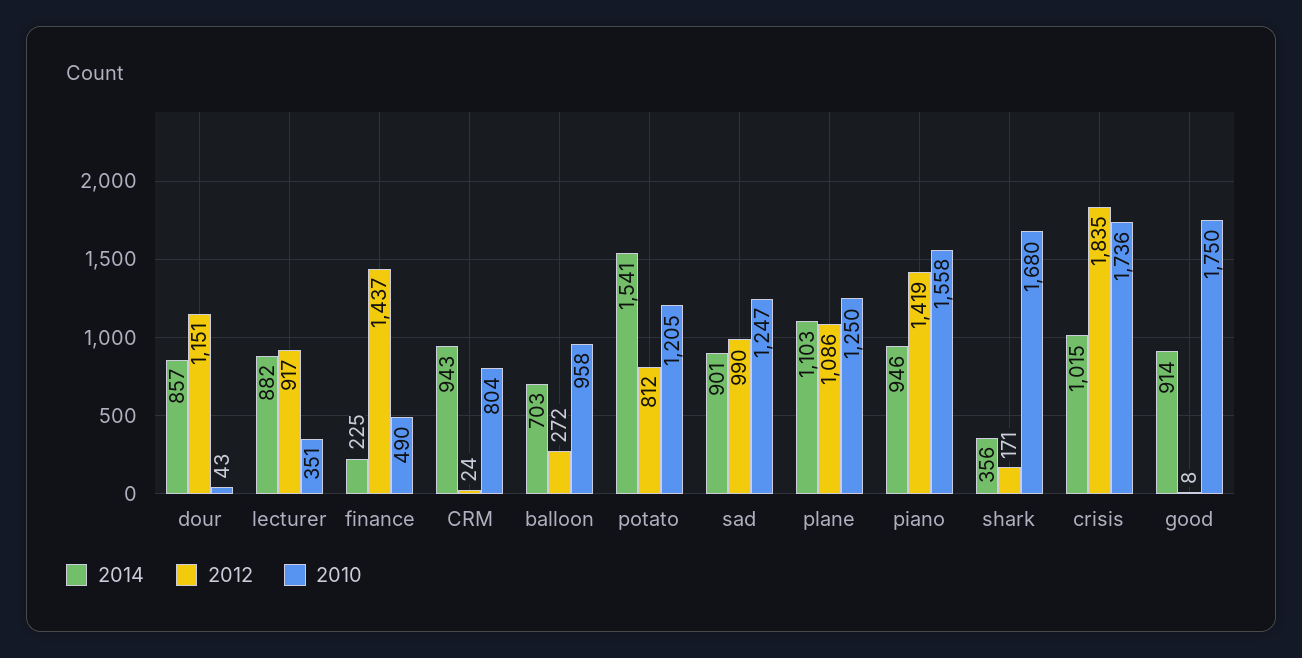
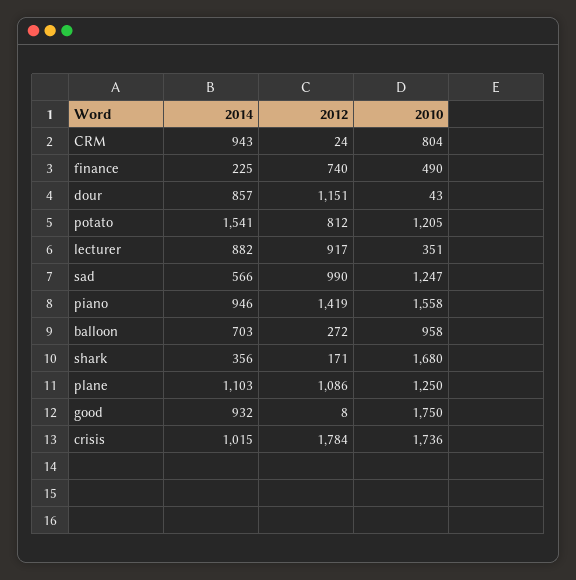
  {
    "2014": {
      "dour": 857,
      "lecturer": 882,
      "finance": 225,
      "CRM": 943,
      "balloon": 703,
      "potato": 1541,
-     "sad": 901,
+     "sad": 566,
      "plane": 1103,
      "piano": 946,
      "shark": 356,
      "crisis": 1015,
-     "good": 914
+     "good": 932
    },
    "2012": {
      "dour": 1151,
      "lecturer": 917,
-     "finance": 1437,
+     "finance": 740,
      "CRM": 24,
      "balloon": 272,
      "potato": 812,
      "sad": 990,
      "plane": 1086,
      "piano": 1419,
      "shark": 171,
-     "crisis": 1835,
+     "crisis": 1784,
      "good": 8
    },
    "2010": {
      "dour": 43,
      "lecturer": 351,
      "finance": 490,
      "CRM": 804,
      "balloon": 958,
      "potato": 1205,
      "sad": 1247,
      "plane": 1250,
      "piano": 1558,
      "shark": 1680,
      "crisis": 1736,
      "good": 1750
    }
  }

